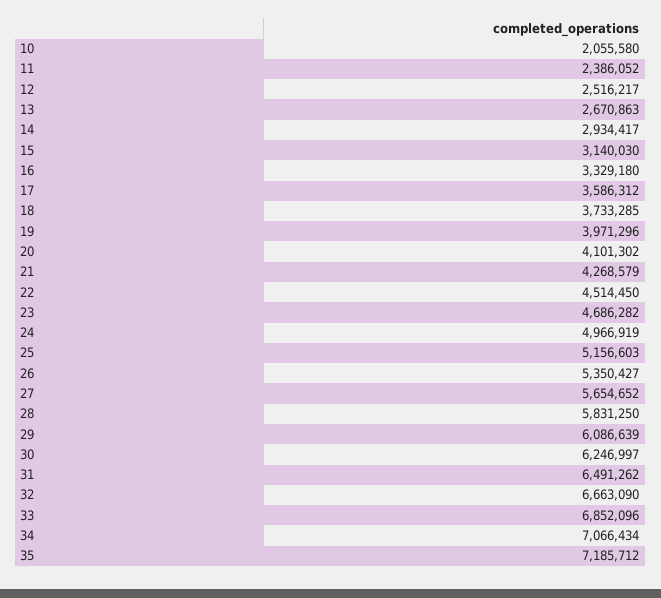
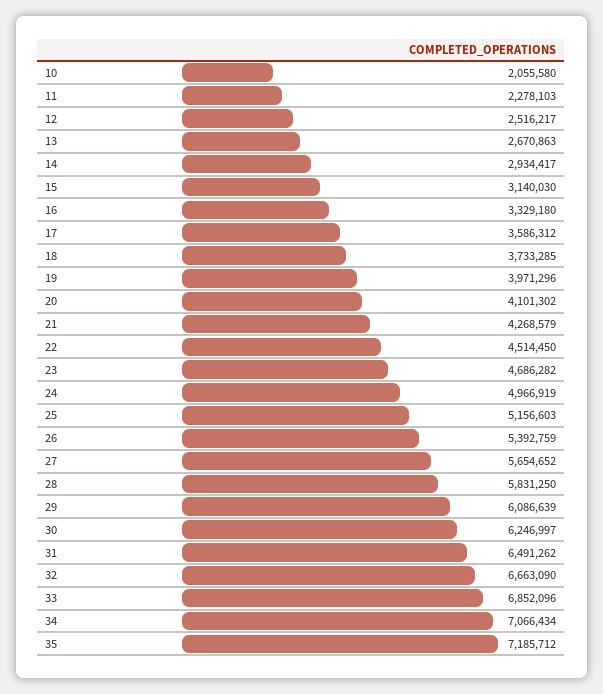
  {
    "10": 2055580,
-   "11": 2386052,
+   "11": 2278103,
    "12": 2516217,
    "13": 2670863,
    "14": 2934417,
    "15": 3140030,
    "16": 3329180,
    "17": 3586312,
    "18": 3733285,
    "19": 3971296,
    "20": 4101302,
    "21": 4268579,
    "22": 4514450,
    "23": 4686282,
    "24": 4966919,
    "25": 5156603,
-   "26": 5350427,
+   "26": 5392759,
    "27": 5654652,
    "28": 5831250,
    "29": 6086639,
    "30": 6246997,
    "31": 6491262,
    "32": 6663090,
    "33": 6852096,
    "34": 7066434,
    "35": 7185712
  }

